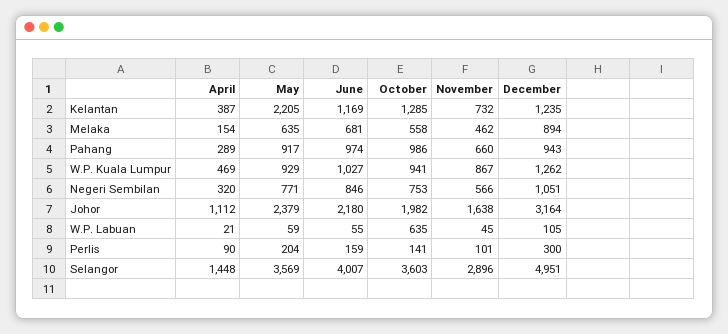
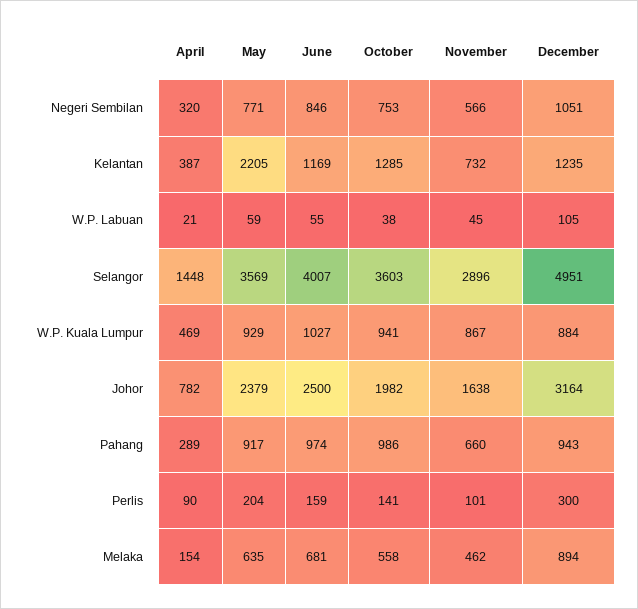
  {
    "April": {
      "Kelantan": 387,
      "Melaka": 154,
      "Pahang": 289,
      "W.P. Kuala Lumpur": 469,
      "Negeri Sembilan": 320,
-     "Johor": 1112,
+     "Johor": 782,
      "W.P. Labuan": 21,
      "Perlis": 90,
      "Selangor": 1448
    },
    "May": {
      "Kelantan": 2205,
      "Melaka": 635,
      "Pahang": 917,
      "W.P. Kuala Lumpur": 929,
      "Negeri Sembilan": 771,
      "Johor": 2379,
      "W.P. Labuan": 59,
      "Perlis": 204,
      "Selangor": 3569
    },
    "June": {
      "Kelantan": 1169,
      "Melaka": 681,
      "Pahang": 974,
      "W.P. Kuala Lumpur": 1027,
      "Negeri Sembilan": 846,
-     "Johor": 2180,
+     "Johor": 2500,
      "W.P. Labuan": 55,
      "Perlis": 159,
      "Selangor": 4007
    },
    "October": {
      "Kelantan": 1285,
      "Melaka": 558,
      "Pahang": 986,
      "W.P. Kuala Lumpur": 941,
      "Negeri Sembilan": 753,
      "Johor": 1982,
-     "W.P. Labuan": 635,
+     "W.P. Labuan": 38,
      "Perlis": 141,
      "Selangor": 3603
    },
    "November": {
      "Kelantan": 732,
      "Melaka": 462,
      "Pahang": 660,
      "W.P. Kuala Lumpur": 867,
      "Negeri Sembilan": 566,
      "Johor": 1638,
      "W.P. Labuan": 45,
      "Perlis": 101,
      "Selangor": 2896
    },
    "December": {
      "Kelantan": 1235,
      "Melaka": 894,
      "Pahang": 943,
-     "W.P. Kuala Lumpur": 1262,
+     "W.P. Kuala Lumpur": 884,
      "Negeri Sembilan": 1051,
      "Johor": 3164,
      "W.P. Labuan": 105,
      "Perlis": 300,
      "Selangor": 4951
    }
  }

